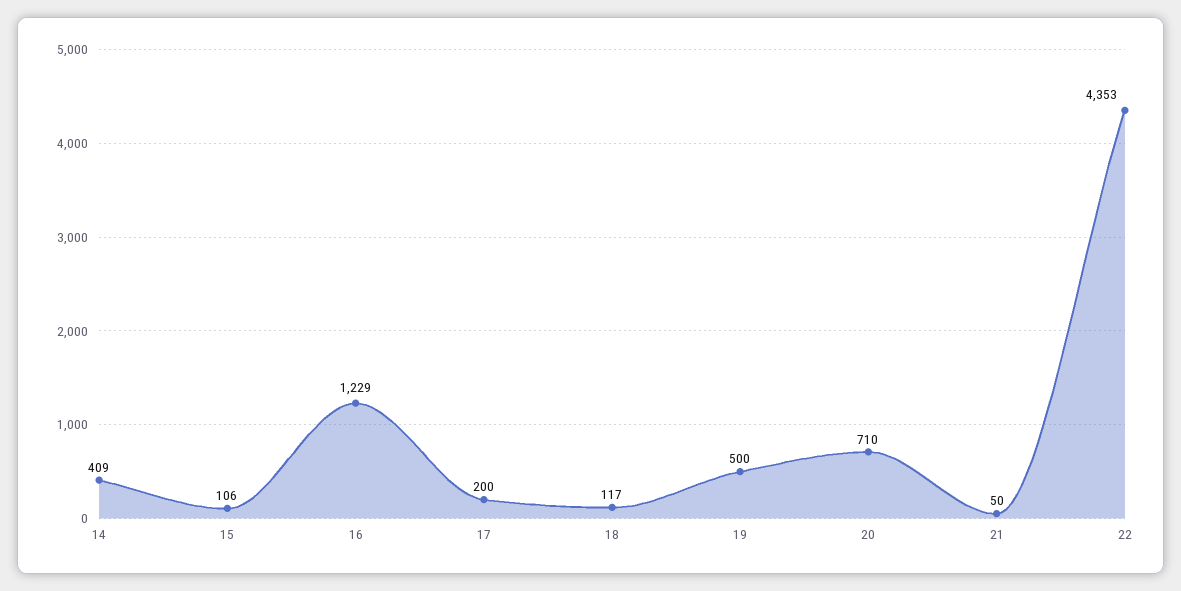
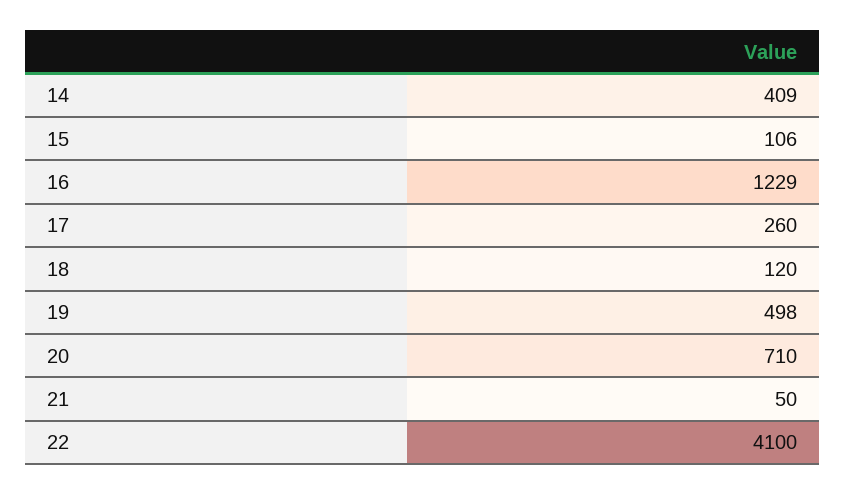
  {
    "14": 409,
    "15": 106,
    "16": 1229,
-   "17": 200,
+   "17": 260,
-   "18": 117,
+   "18": 120,
-   "19": 500,
+   "19": 498,
    "20": 710,
    "21": 50,
-   "22": 4353
+   "22": 4100
  }

